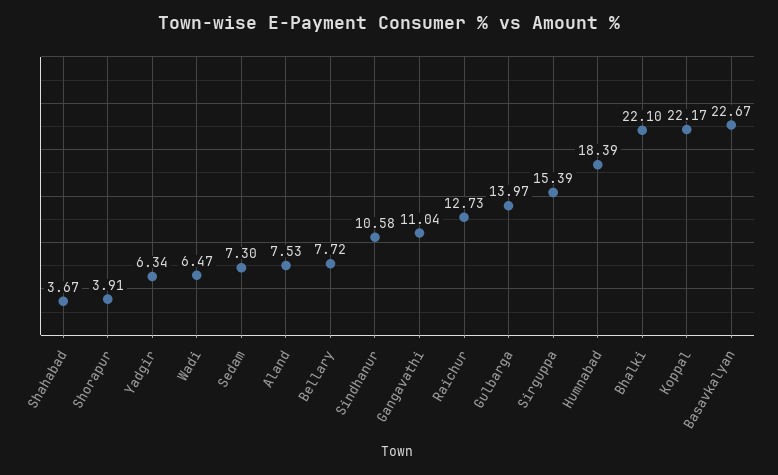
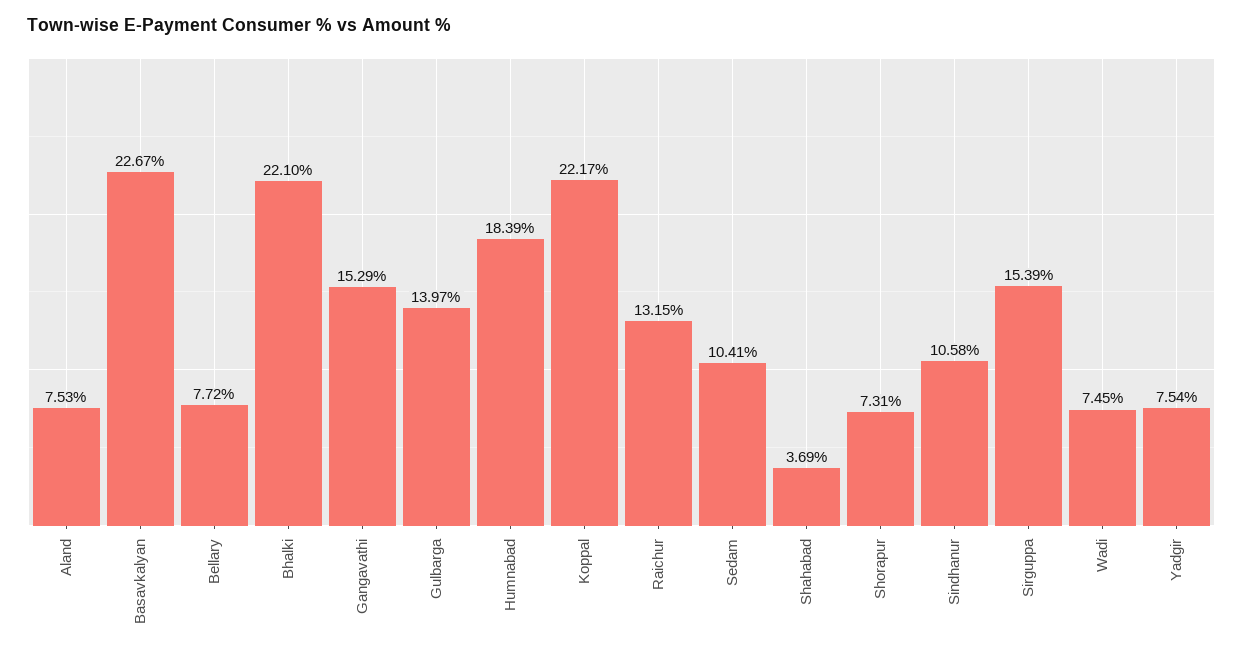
  {
-   "Shahabad": 3.67,
+   "Shahabad": 3.69,
-   "Shorapur": 3.91,
+   "Shorapur": 7.31,
-   "Yadgir": 6.34,
+   "Yadgir": 7.54,
-   "Wadi": 6.47,
+   "Wadi": 7.45,
-   "Sedam": 7.3,
+   "Sedam": 10.41,
    "Aland": 7.53,
    "Bellary": 7.72,
    "Sindhanur": 10.58,
-   "Gangavathi": 11.04,
+   "Gangavathi": 15.29,
-   "Raichur": 12.73,
+   "Raichur": 13.15,
    "Gulbarga": 13.97,
    "Sirguppa": 15.39,
    "Humnabad": 18.39,
    "Bhalki": 22.1,
    "Koppal": 22.17,
    "Basavkalyan": 22.67
  }

